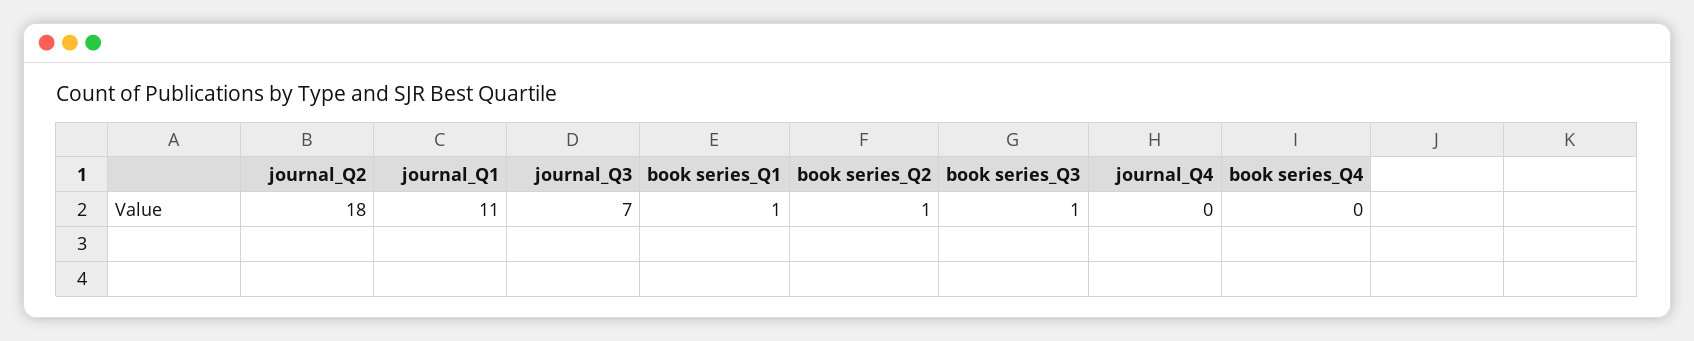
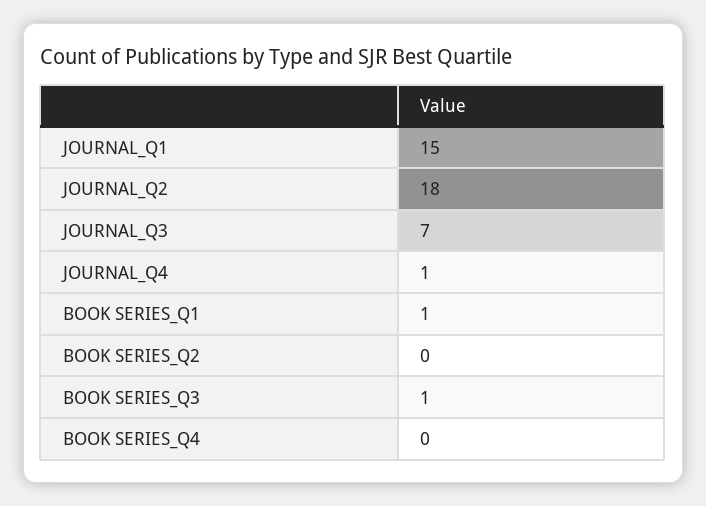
  {
    "journal_Q2": 18,
-   "journal_Q1": 11,
+   "journal_Q1": 15,
    "journal_Q3": 7,
    "book series_Q1": 1,
-   "book series_Q2": 1,
+   "book series_Q2": 0,
    "book series_Q3": 1,
-   "journal_Q4": 0,
+   "journal_Q4": 1,
    "book series_Q4": 0
  }

